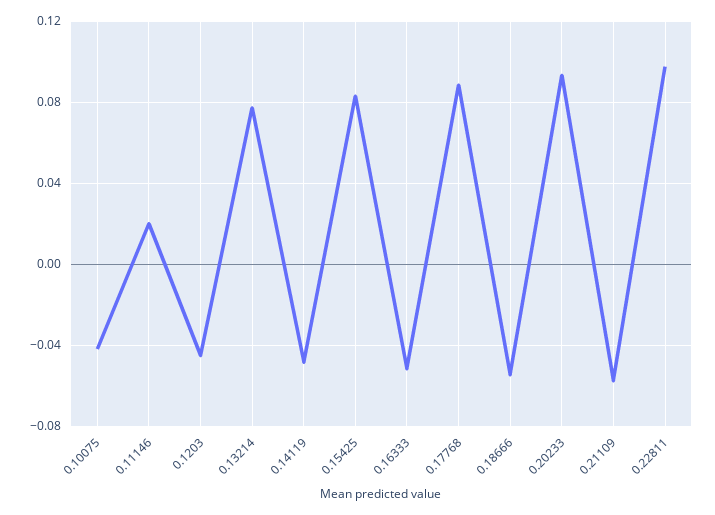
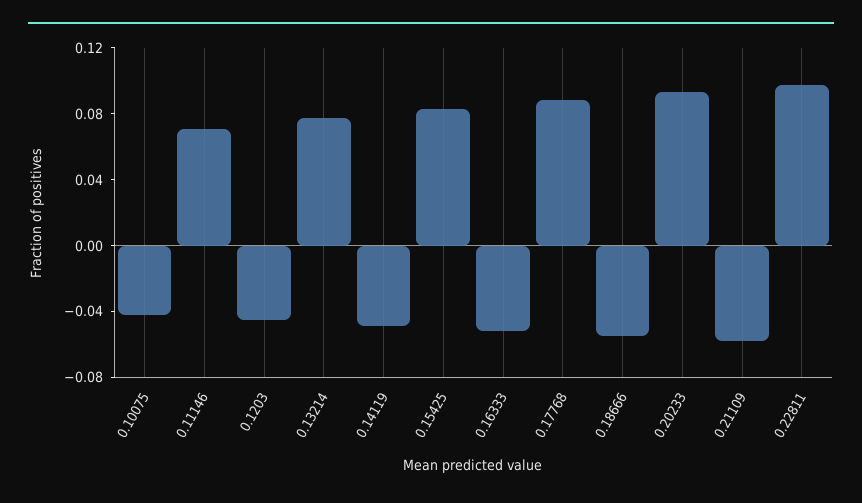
  {
    "0.10075": -0.04,
-   "0.11146": 0.02,
+   "0.11146": 0.07,
    "0.1203": -0.045,
    "0.13214": 0.075,
    "0.14119": -0.05,
    "0.15425": 0.085,
    "0.16333": -0.05,
    "0.17768": 0.09,
    "0.18666": -0.055,
    "0.20233": 0.095,
    "0.21109": -0.06,
    "0.22811": 0.1
  }

